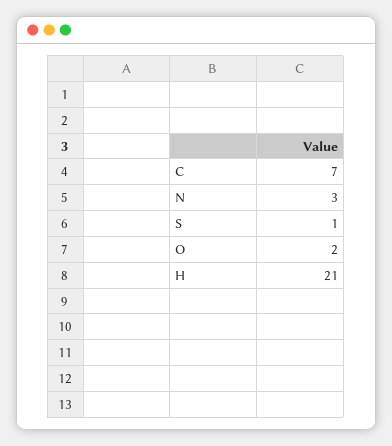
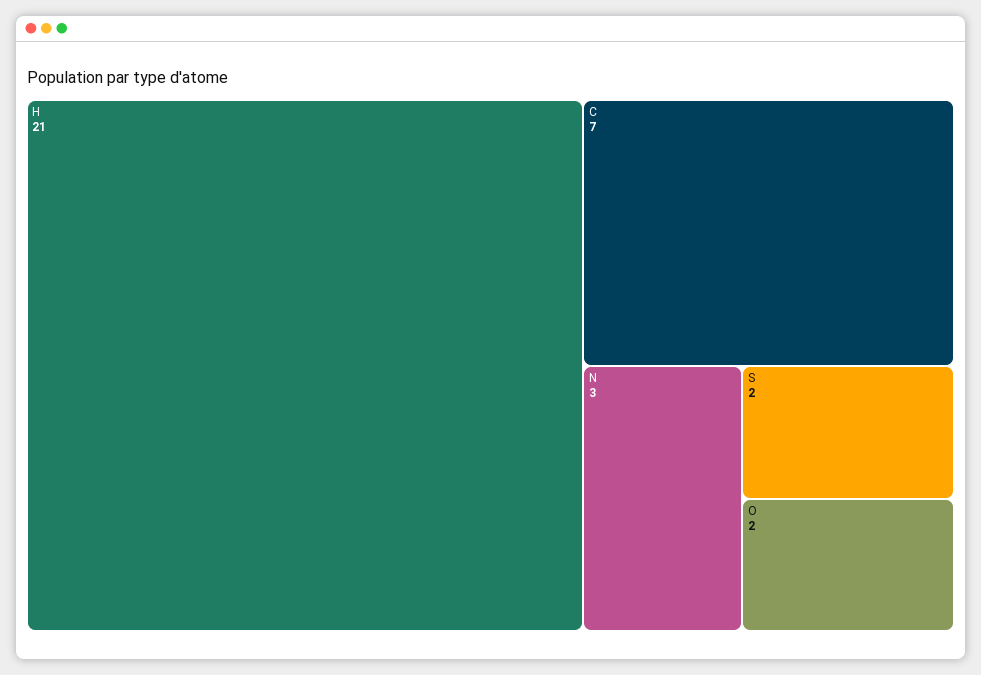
  {
    "C": 7,
    "N": 3,
-   "S": 1,
+   "S": 2,
    "O": 2,
    "H": 21
  }

